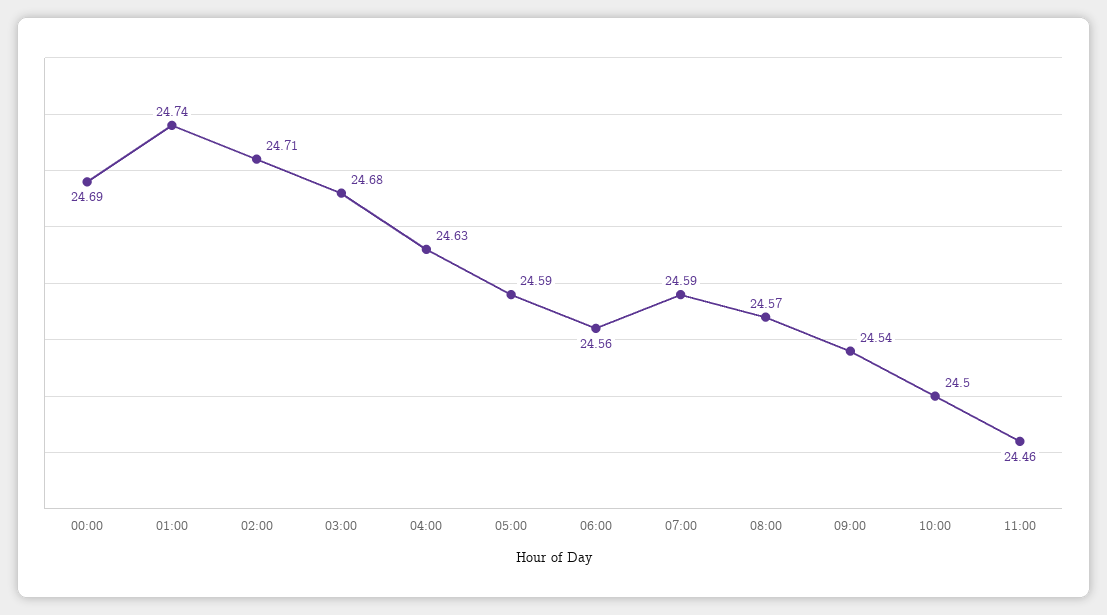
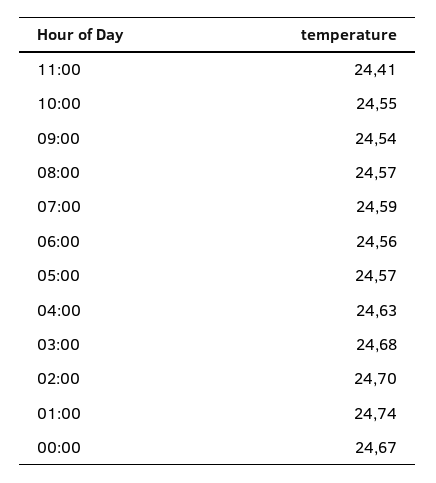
  {
-   "00:00": 24.69,
+   "00:00": 24.67,
    "01:00": 24.74,
-   "02:00": 24.71,
+   "02:00": 24.7,
    "03:00": 24.68,
    "04:00": 24.63,
-   "05:00": 24.59,
+   "05:00": 24.57,
    "06:00": 24.56,
    "07:00": 24.59,
    "08:00": 24.57,
    "09:00": 24.54,
-   "10:00": 24.5,
+   "10:00": 24.55,
-   "11:00": 24.46
+   "11:00": 24.41
  }

